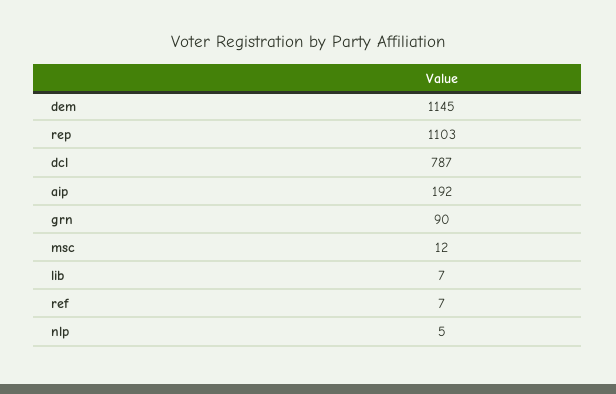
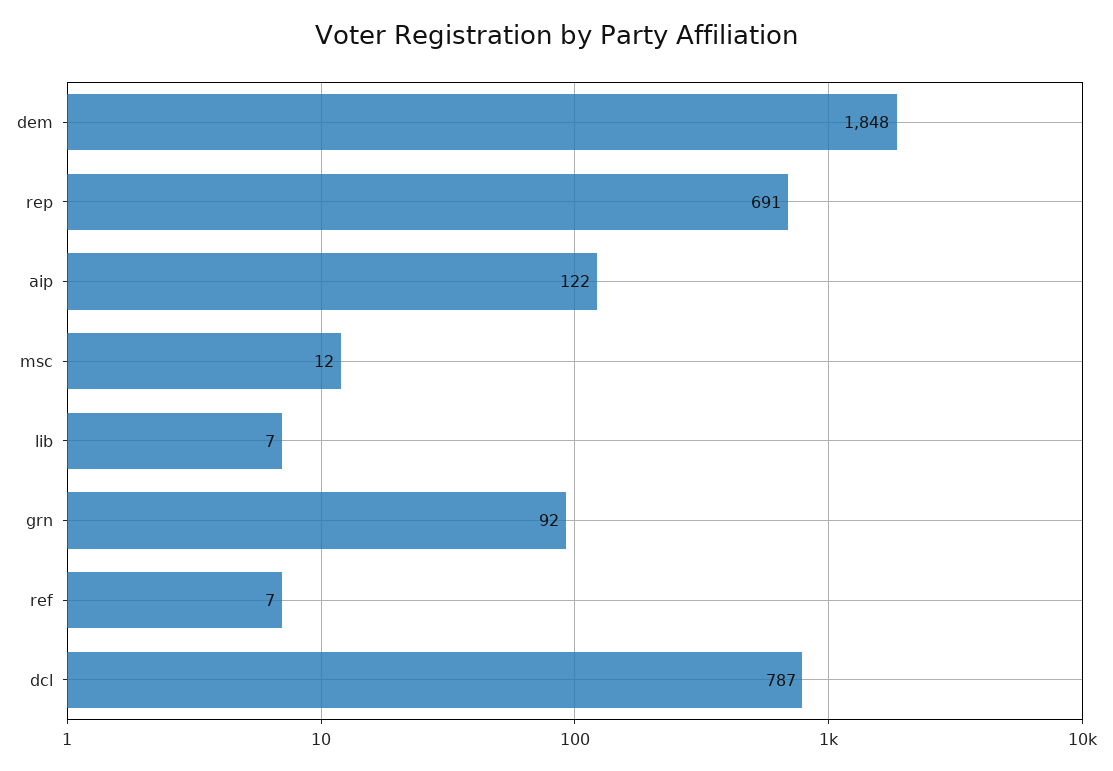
  {
-   "dem": 1145,
+   "dem": 1848,
-   "rep": 1103,
+   "rep": 691,
    "dcl": 787,
-   "aip": 192,
+   "aip": 122,
-   "grn": 90,
+   "grn": 92,
    "msc": 12,
    "lib": 7,
-   "ref": 7,
+   "ref": 7
-   "nlp": 5
  }

